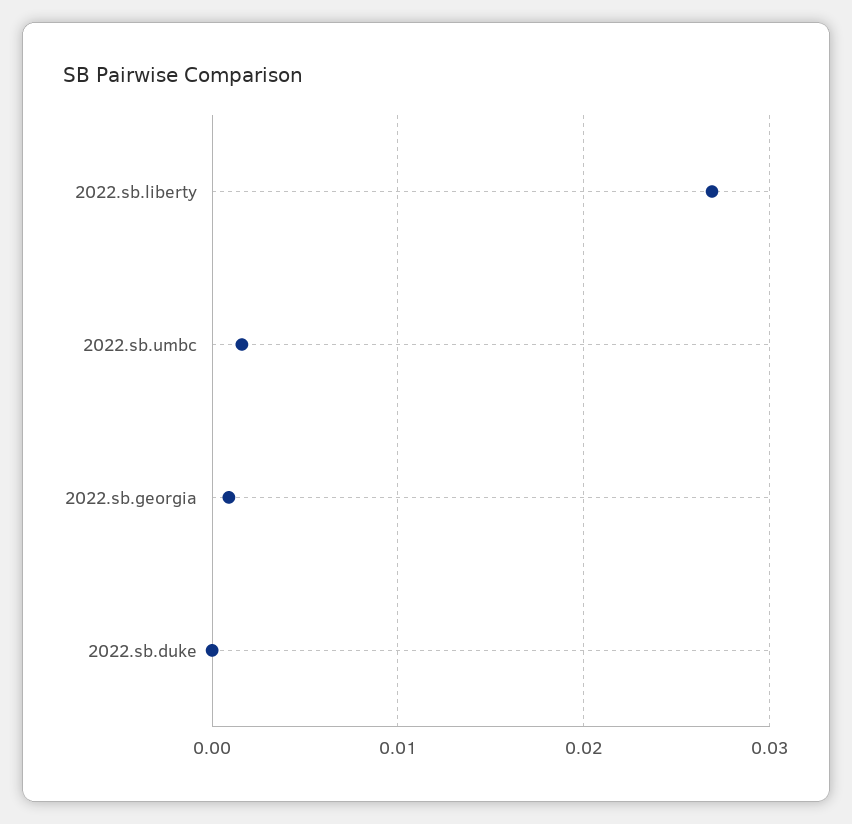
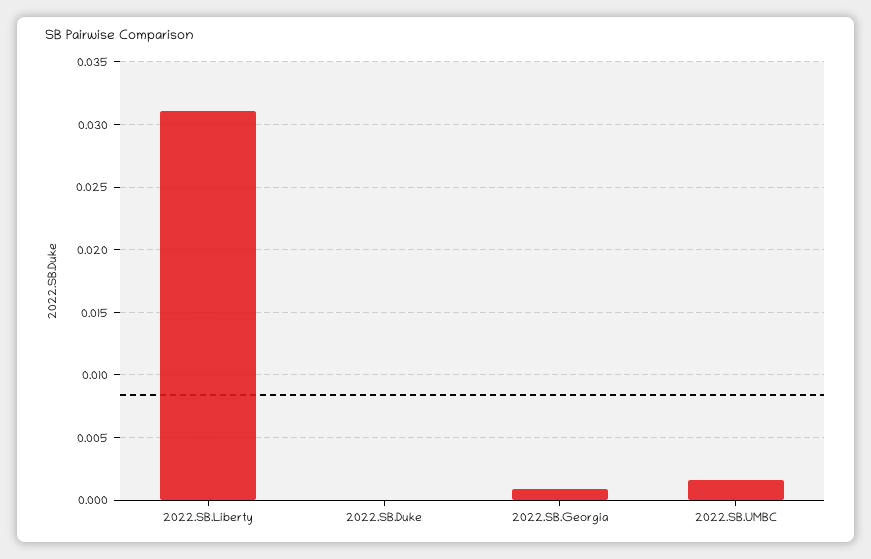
  {
-   "2022.sb.liberty": 0.027,
+   "2022.sb.liberty": 0.031,
    "2022.sb.umbc": 0.0015,
    "2022.sb.georgia": 0.001,
    "2022.sb.duke": 0
  }

